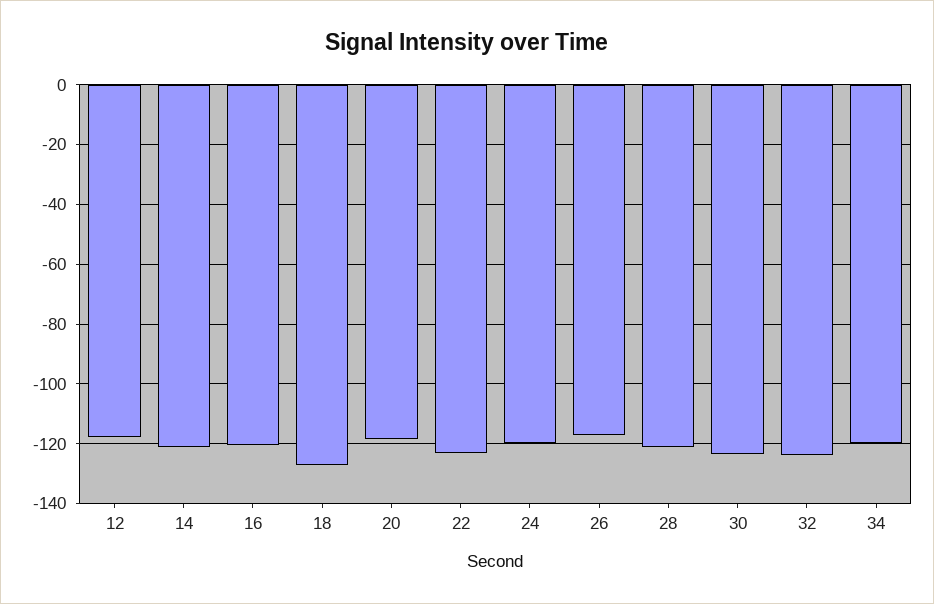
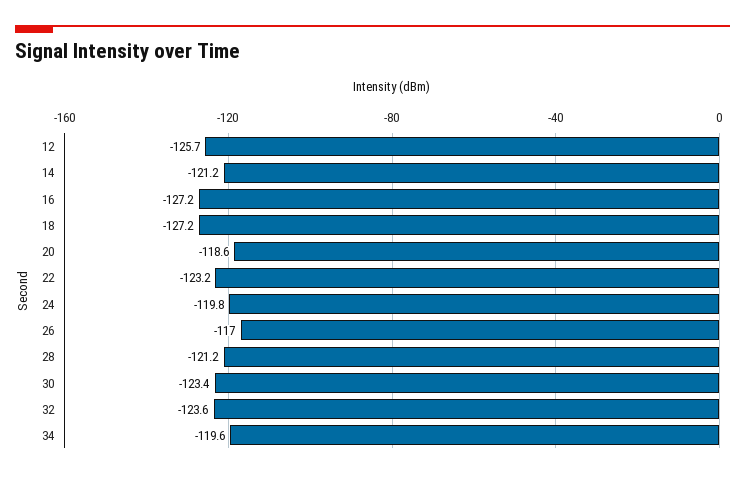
  {
-   "12": -117.5,
+   "12": -125.7,
    "14": -121.2,
-   "16": -120,
+   "16": -127.2,
    "18": -127.2,
    "20": -118.6,
    "22": -123.2,
    "24": -119.8,
    "26": -117,
    "28": -121.2,
    "30": -123.4,
    "32": -123.6,
    "34": -119.6
  }

